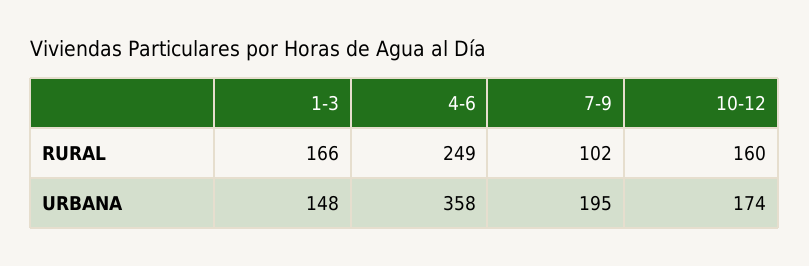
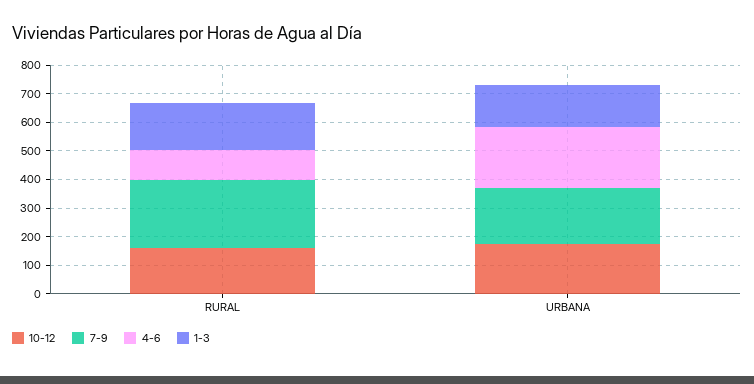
  {
    "1-3": {
      "RURAL": 166,
      "URBANA": 148
    },
    "4-6": {
-     "RURAL": 249,
+     "RURAL": 100,
-     "URBANA": 358
+     "URBANA": 200
    },
    "7-9": {
-     "RURAL": 102,
+     "RURAL": 250,
      "URBANA": 195
    },
    "10-12": {
      "RURAL": 160,
      "URBANA": 174
    }
  }

